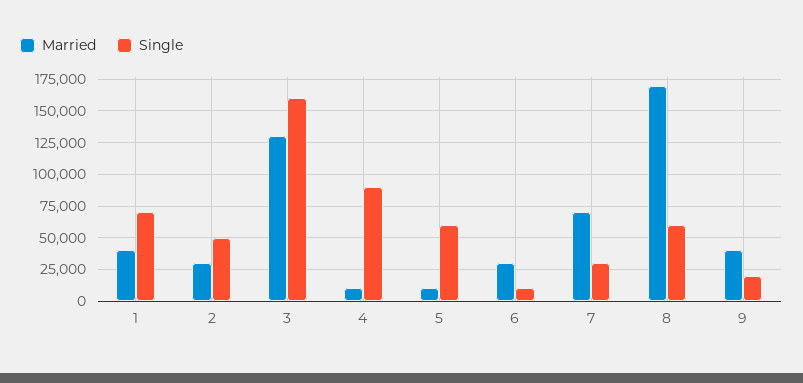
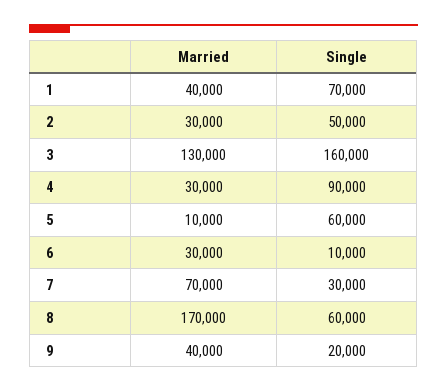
  {
    "Married": {
      "1": 40000,
      "2": 30000,
      "3": 130000,
-     "4": 10000,
+     "4": 30000,
      "5": 10000,
      "6": 30000,
      "7": 70000,
      "8": 170000,
      "9": 40000
    },
    "Single": {
      "1": 70000,
      "2": 50000,
      "3": 160000,
      "4": 90000,
      "5": 60000,
      "6": 10000,
      "7": 30000,
      "8": 60000,
      "9": 20000
    }
  }

